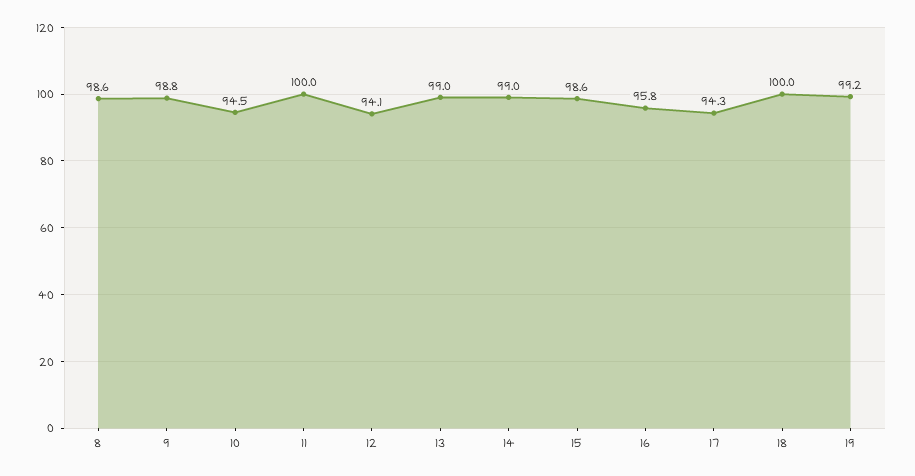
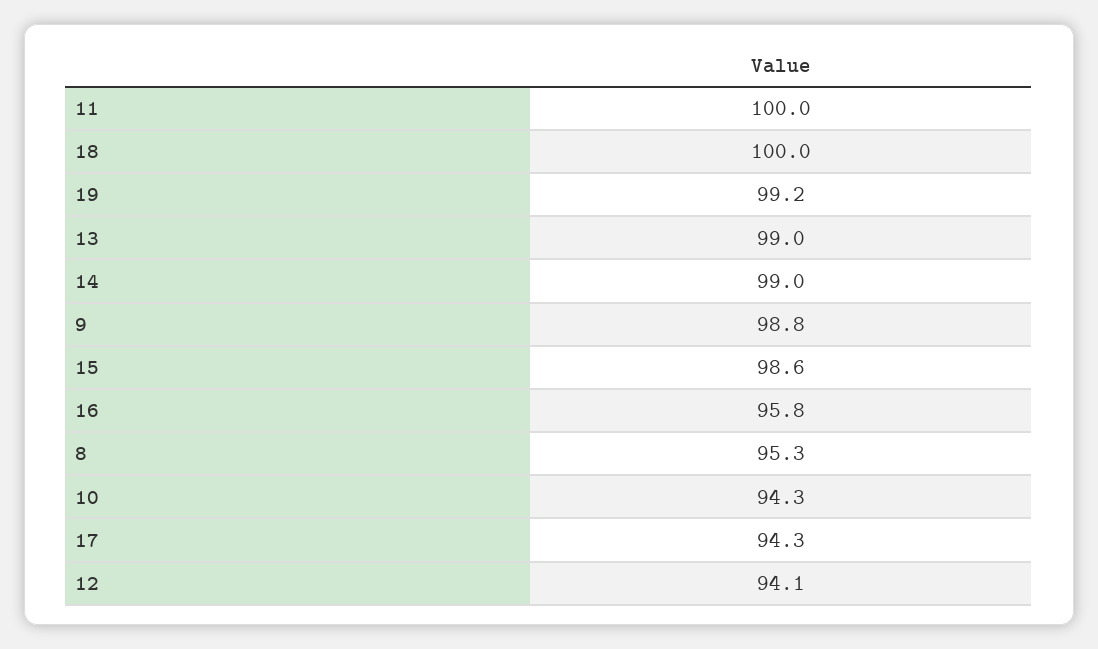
  {
-   "8": 98.6,
+   "8": 95.3,
    "9": 98.8,
-   "10": 94.5,
+   "10": 94.3,
    "11": 100,
    "12": 94.1,
    "13": 99,
    "14": 99,
    "15": 98.6,
    "16": 95.8,
    "17": 94.3,
    "18": 100,
    "19": 99.2
  }

